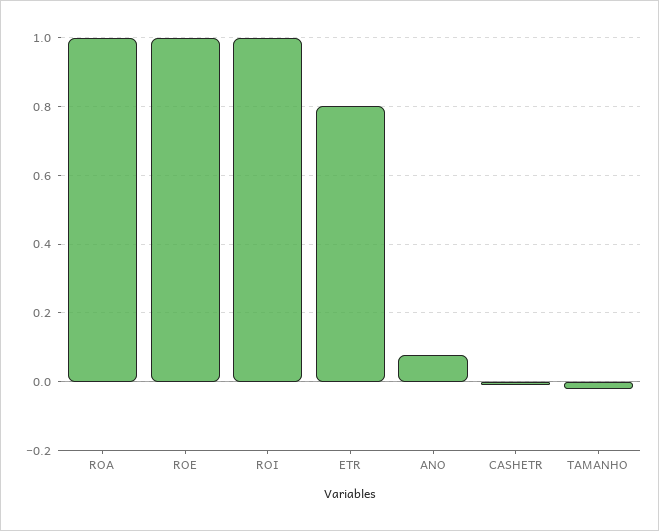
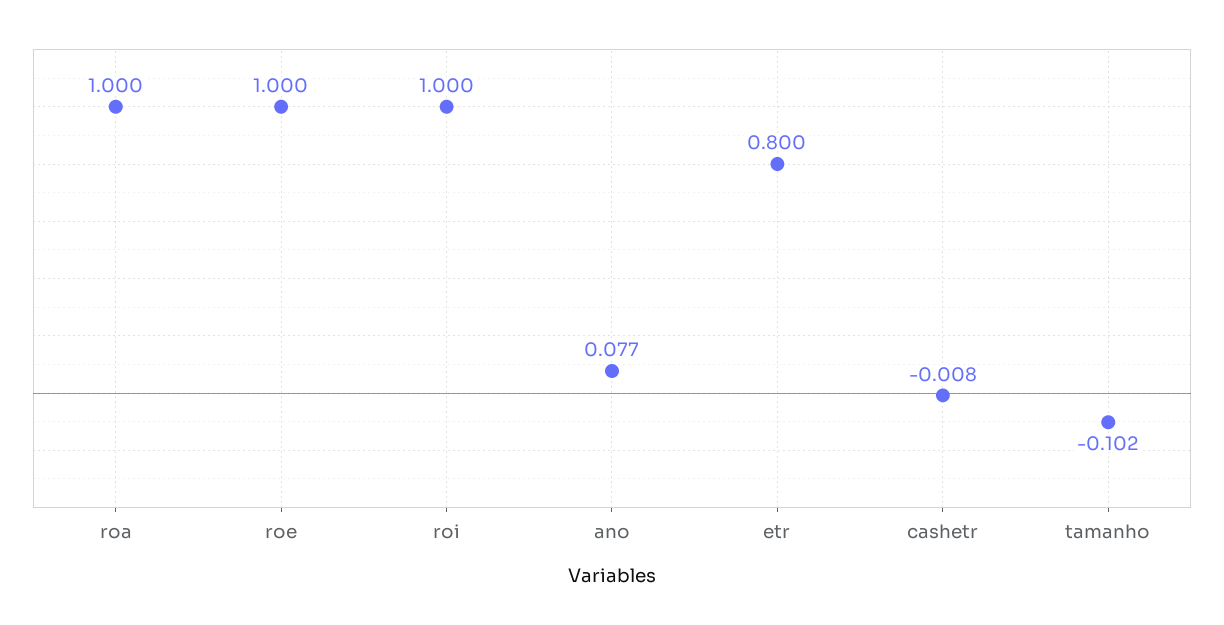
  {
    "ROA": 1,
    "ROE": 1,
    "ROI": 1,
    "ETR": 0.8,
    "ANO": 0.077,
    "CASHETR": -0.008,
-   "TAMANHO": -0.02
+   "TAMANHO": -0.102
  }

